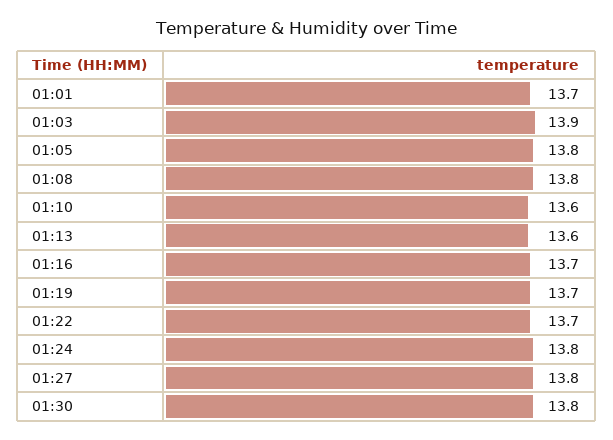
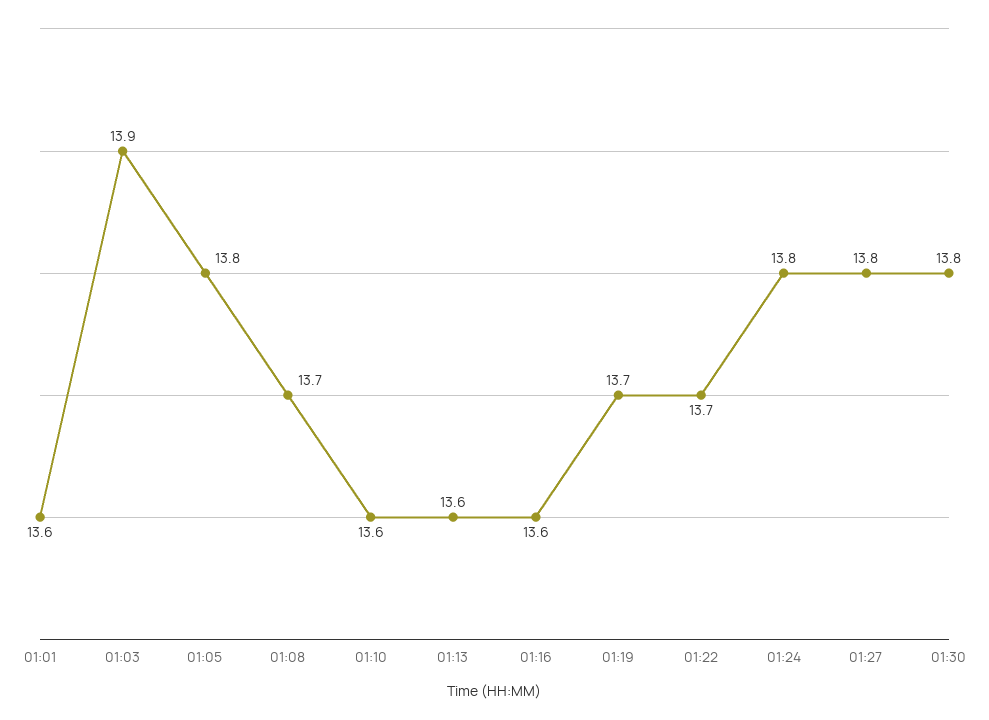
  {
-   "01:01": 13.7,
+   "01:01": 13.6,
    "01:03": 13.9,
    "01:05": 13.8,
-   "01:08": 13.8,
+   "01:08": 13.7,
    "01:10": 13.6,
    "01:13": 13.6,
-   "01:16": 13.7,
+   "01:16": 13.6,
    "01:19": 13.7,
    "01:22": 13.7,
    "01:24": 13.8,
    "01:27": 13.8,
    "01:30": 13.8
  }

